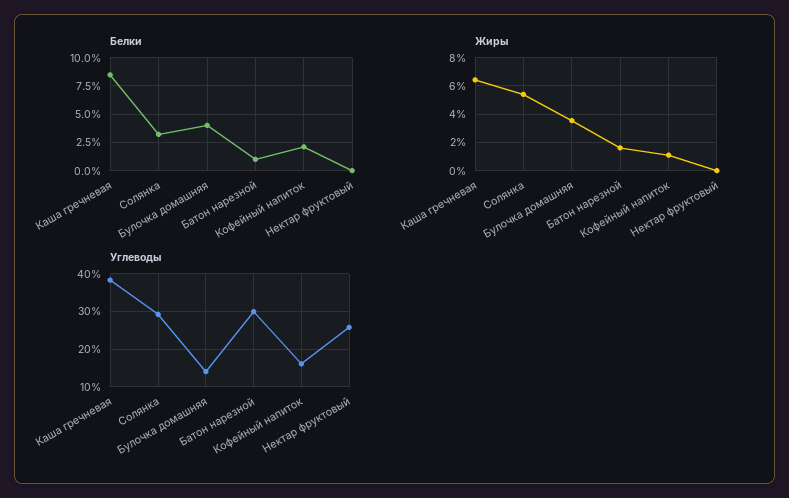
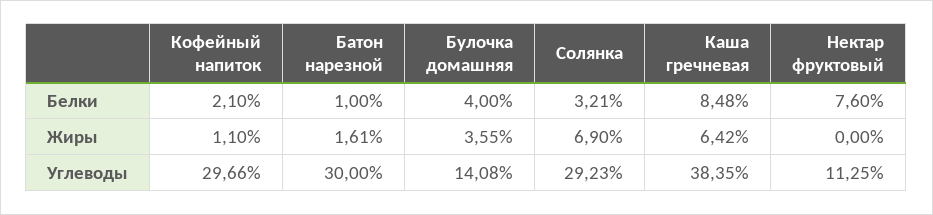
  {
    "Белки": {
      "Каша гречневая": 8.48,
      "Солянка": 3.21,
      "Булочка домашняя": 4,
      "Батон нарезной": 1,
      "Кофейный напиток": 2.1,
-     "Нектар фруктовый": 0
+     "Нектар фруктовый": 7.6
    },
    "Жиры": {
      "Каша гречневая": 6.42,
-     "Солянка": 5.5,
+     "Солянка": 6.9,
      "Булочка домашняя": 3.55,
      "Батон нарезной": 1.61,
      "Кофейный напиток": 1.1,
      "Нектар фруктовый": 0
    },
    "Углеводы": {
      "Каша гречневая": 38.35,
      "Солянка": 29.23,
      "Булочка домашняя": 14.08,
      "Батон нарезной": 30,
-     "Кофейный напиток": 16,
+     "Кофейный напиток": 29.66,
-     "Нектар фруктовый": 26
+     "Нектар фруктовый": 11.25
    }
  }

